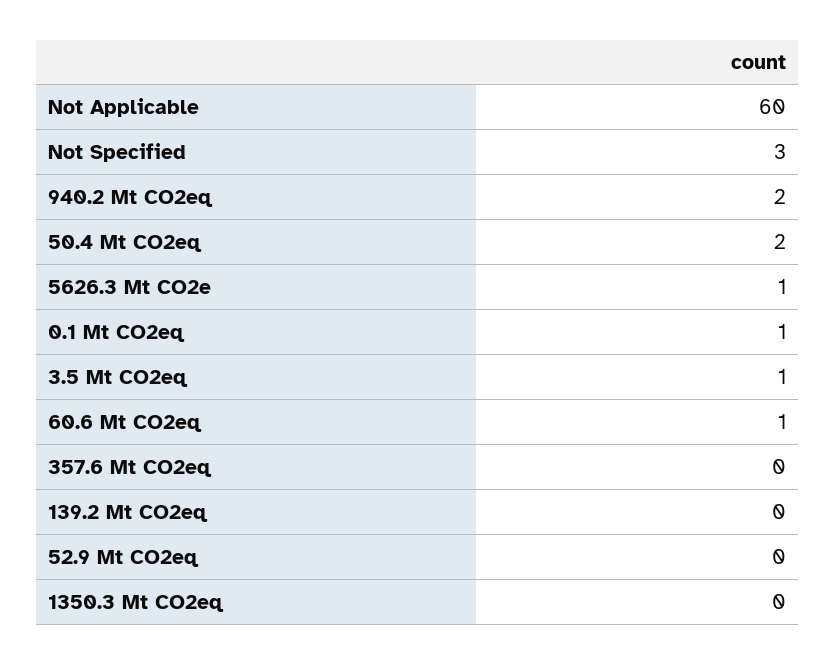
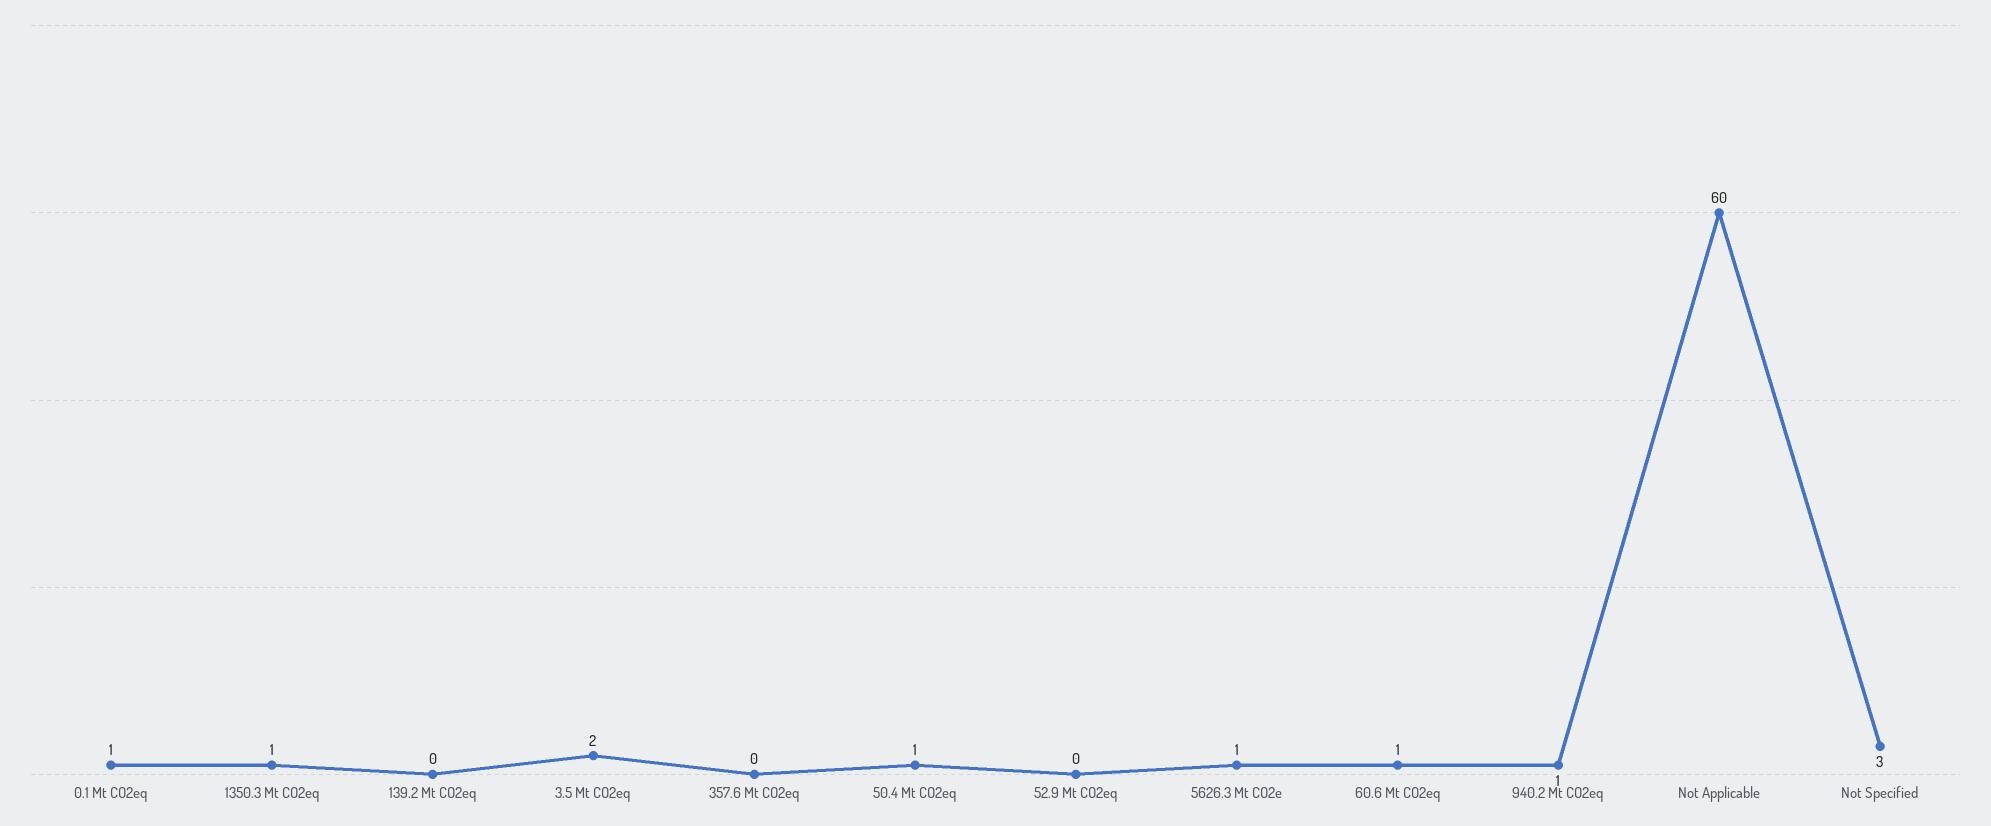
  {
    "Not Applicable": 60,
    "Not Specified": 3,
-   "940.2 Mt CO2eq": 2,
+   "940.2 Mt CO2eq": 1,
-   "50.4 Mt CO2eq": 2,
+   "50.4 Mt CO2eq": 1,
    "5626.3 Mt CO2e": 1,
    "0.1 Mt CO2eq": 1,
-   "3.5 Mt CO2eq": 1,
+   "3.5 Mt CO2eq": 2,
    "60.6 Mt CO2eq": 1,
    "357.6 Mt CO2eq": 0,
    "139.2 Mt CO2eq": 0,
    "52.9 Mt CO2eq": 0,
-   "1350.3 Mt CO2eq": 0
+   "1350.3 Mt CO2eq": 1
  }

